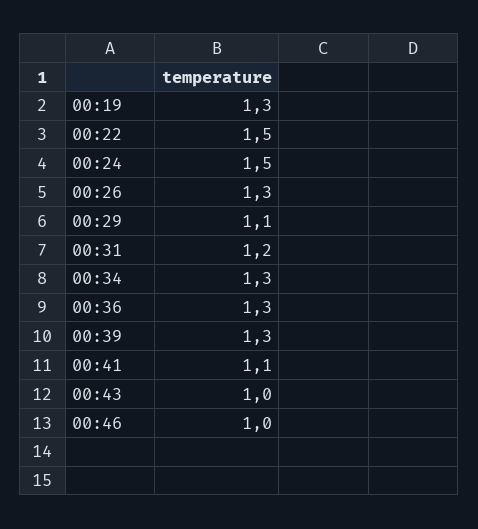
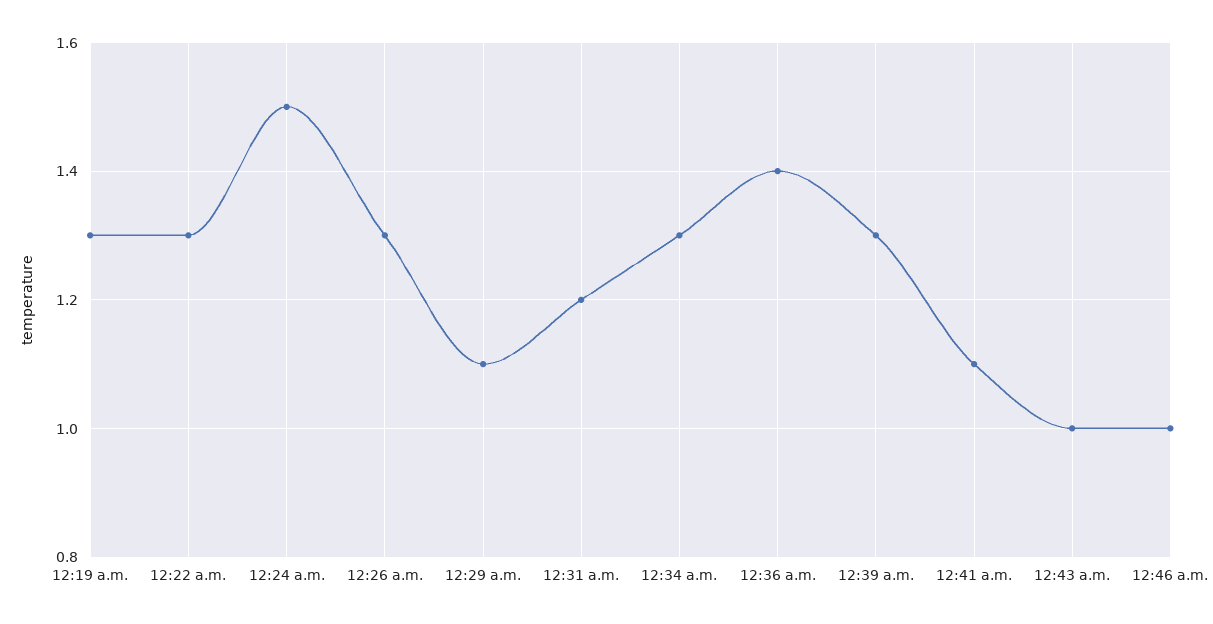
  {
    "00:19": 1.3,
-   "00:22": 1.5,
+   "00:22": 1.3,
    "00:24": 1.5,
    "00:26": 1.3,
    "00:29": 1.1,
    "00:31": 1.2,
    "00:34": 1.3,
-   "00:36": 1.3,
+   "00:36": 1.4,
    "00:39": 1.3,
    "00:41": 1.1,
    "00:43": 1,
    "00:46": 1
  }

